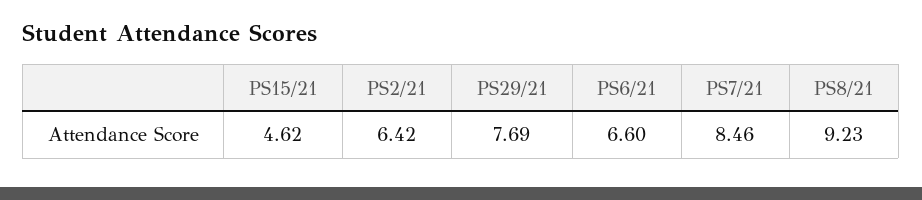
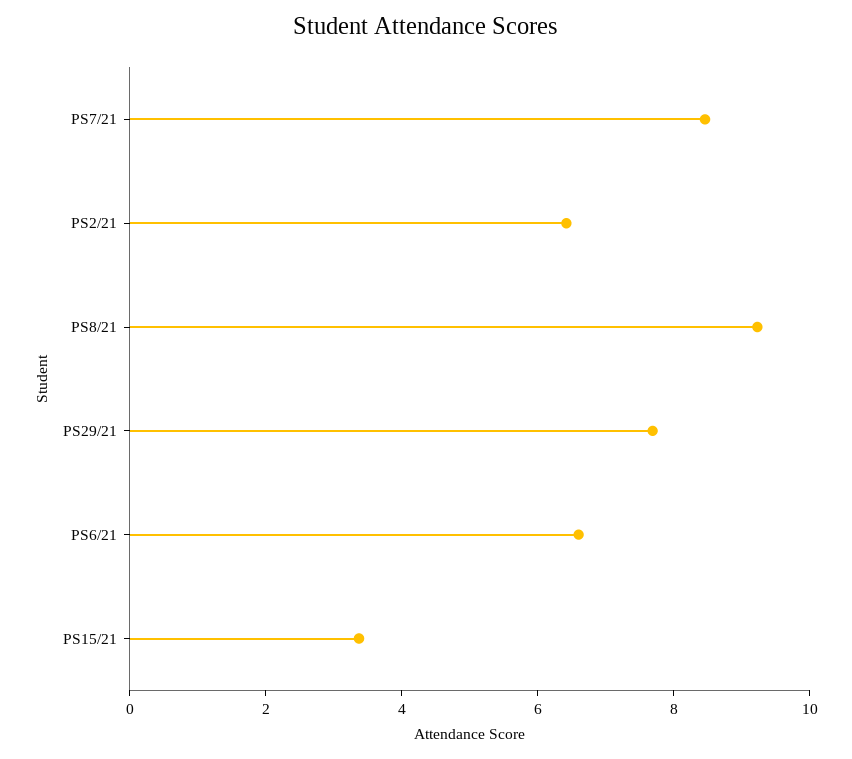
  {
-   "PS15/21": 4.62,
+   "PS15/21": 3.5,
    "PS2/21": 6.42,
    "PS29/21": 7.69,
    "PS6/21": 6.6,
    "PS7/21": 8.46,
    "PS8/21": 9.23
  }

